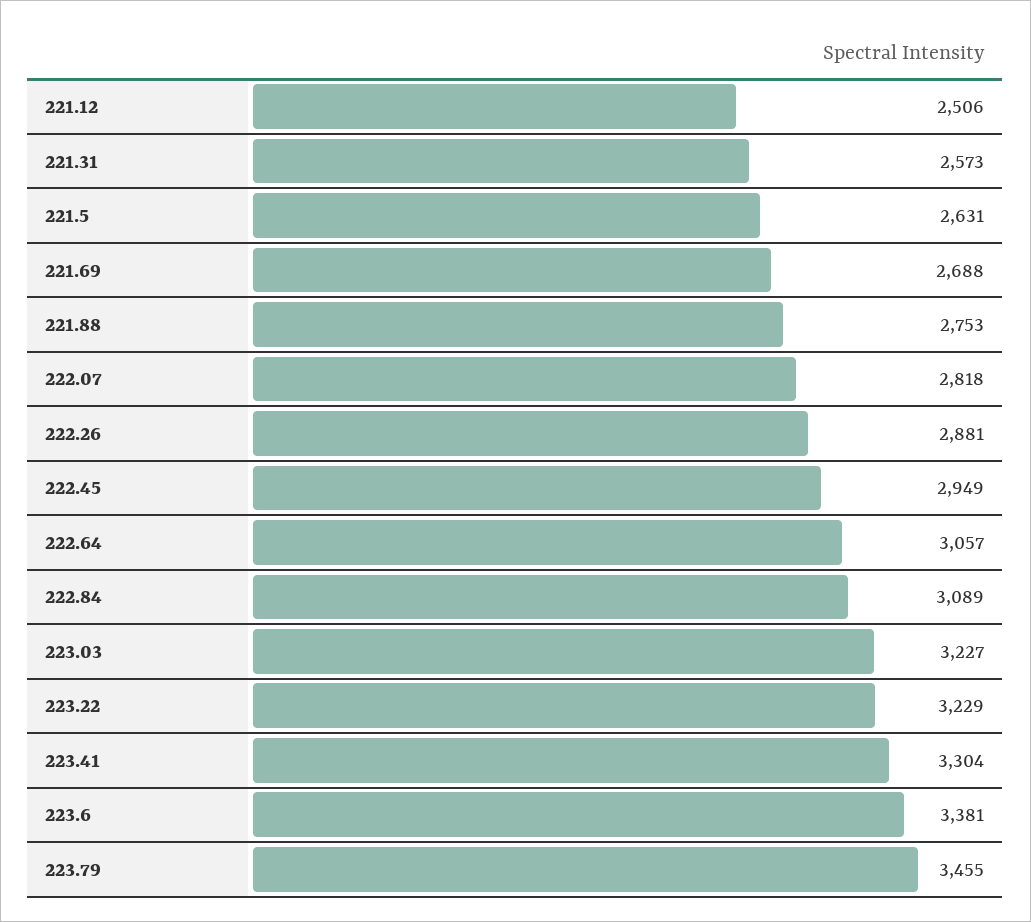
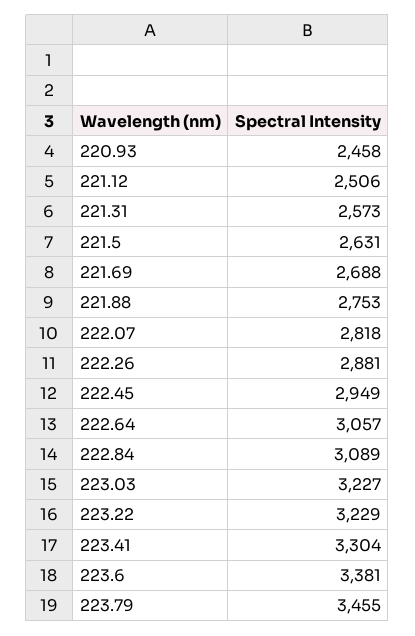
  {
    "221.12": 2506,
    "221.31": 2573,
    "221.5": 2631,
    "221.69": 2688,
    "221.88": 2753,
    "222.07": 2818,
    "222.26": 2881,
    "222.45": 2949,
    "222.64": 3057,
    "222.84": 3089,
    "223.03": 3227,
    "223.22": 3229,
    "223.41": 3304,
    "223.6": 3381,
-   "223.79": 3455
+   "223.79": 3455,
+   "220.93": 2458
  }

